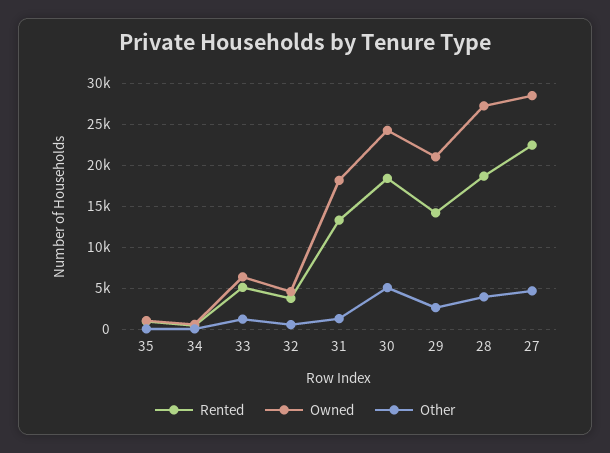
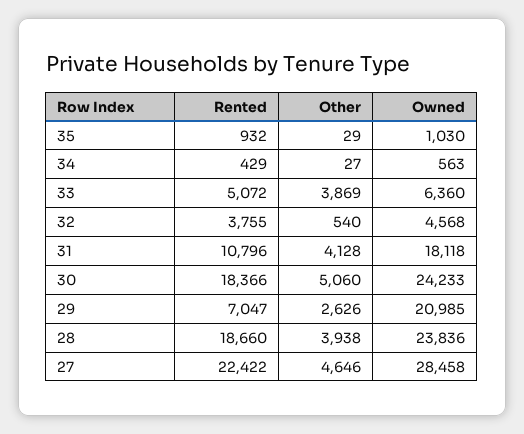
  {
    "Rented": {
      "35": 932,
      "34": 429,
      "33": 5072,
      "32": 3755,
-     "31": 13000,
+     "31": 10796,
      "30": 18366,
-     "29": 14000,
+     "29": 7047,
      "28": 18660,
      "27": 22422
    },
    "Owned": {
      "35": 1030,
      "34": 563,
      "33": 6360,
      "32": 4568,
      "31": 18118,
      "30": 24233,
      "29": 20985,
-     "28": 27000,
+     "28": 23836,
      "27": 28458
    },
    "Other": {
      "35": 29,
      "34": 27,
-     "33": 1000,
+     "33": 3869,
      "32": 540,
-     "31": 1000,
+     "31": 4128,
      "30": 5060,
      "29": 2626,
      "28": 3938,
      "27": 4646
    }
  }

